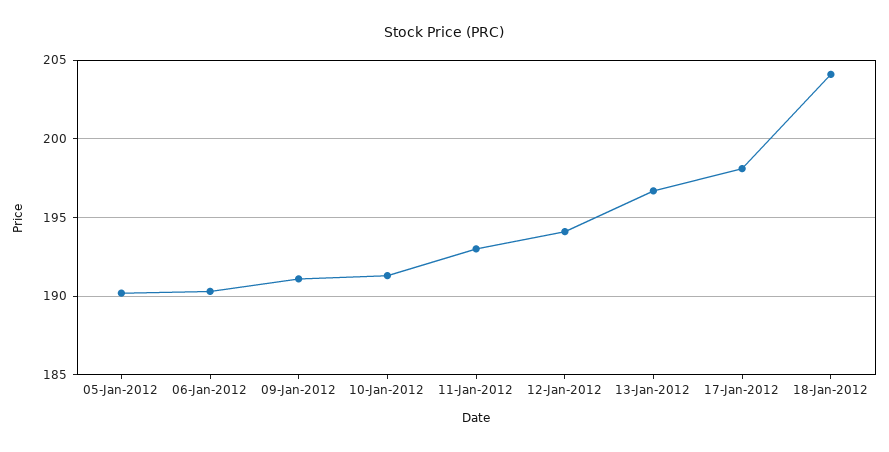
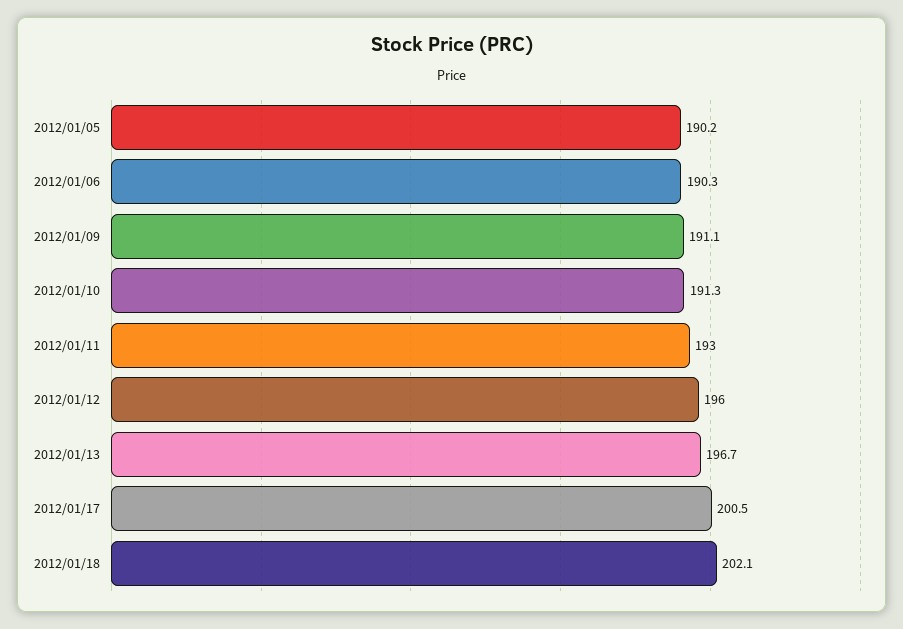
  {
    "05-Jan-2012": 190.2,
    "06-Jan-2012": 190.3,
    "09-Jan-2012": 191.1,
    "10-Jan-2012": 191.3,
    "11-Jan-2012": 193,
-   "12-Jan-2012": 194,
+   "12-Jan-2012": 196,
    "13-Jan-2012": 196.7,
-   "17-Jan-2012": 198,
+   "17-Jan-2012": 200.5,
-   "18-Jan-2012": 204
+   "18-Jan-2012": 202.1
  }

